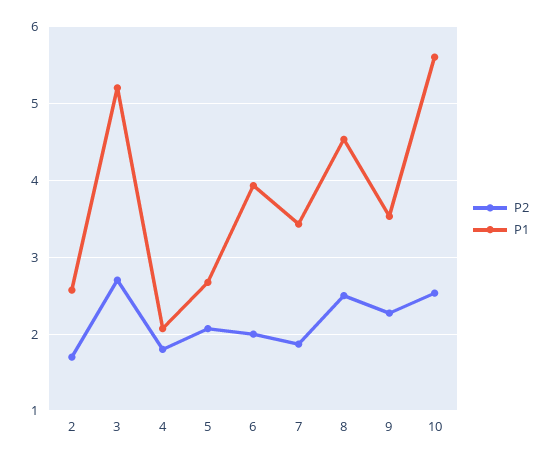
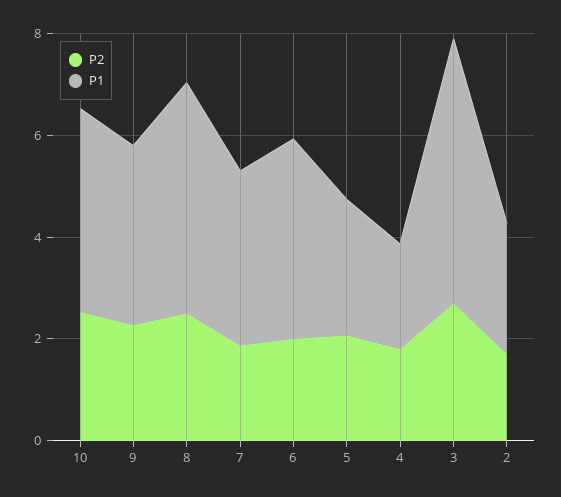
  {
    "P2": {
      "2": 1.7,
      "3": 2.7,
      "4": 1.8,
      "5": 2.1,
      "6": 2,
      "7": 1.9,
      "8": 2.5,
      "9": 2.3,
      "10": 2.5
    },
    "P1": {
      "2": 2.6,
      "3": 5.2,
      "4": 2.1,
      "5": 2.7,
      "6": 3.9,
      "7": 3.4,
      "8": 4.5,
      "9": 3.5,
-     "10": 5.6
+     "10": 4
    }
  }

